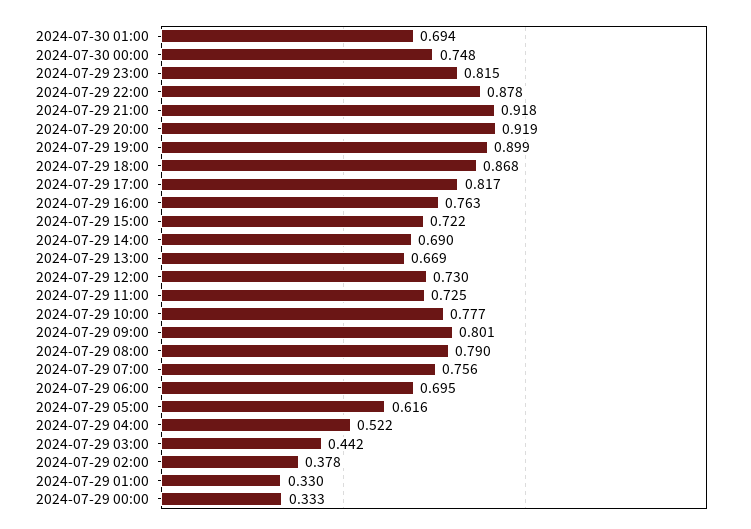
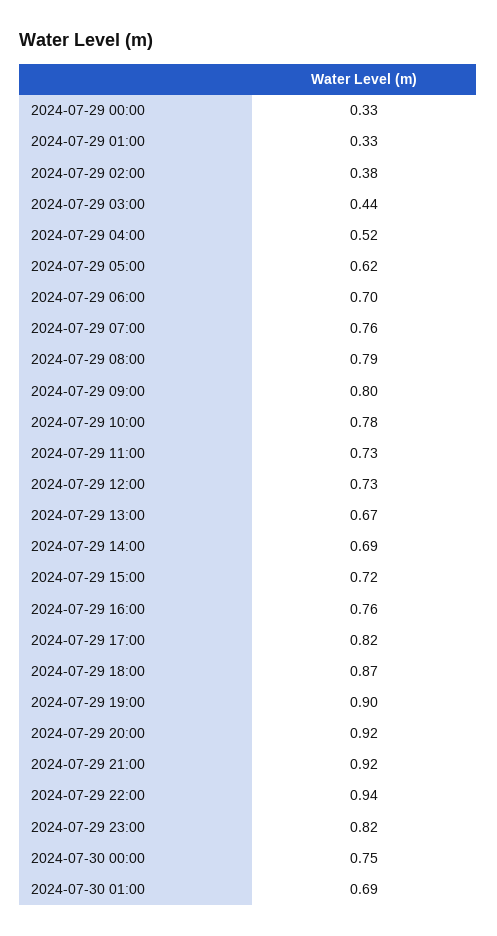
  {
    "2024-07-30 01:00": 0.694,
    "2024-07-30 00:00": 0.748,
    "2024-07-29 23:00": 0.815,
-   "2024-07-29 22:00": 0.878,
+   "2024-07-29 22:00": 0.94,
    "2024-07-29 21:00": 0.918,
    "2024-07-29 20:00": 0.919,
    "2024-07-29 19:00": 0.899,
    "2024-07-29 18:00": 0.868,
    "2024-07-29 17:00": 0.817,
    "2024-07-29 16:00": 0.763,
    "2024-07-29 15:00": 0.722,
    "2024-07-29 14:00": 0.69,
    "2024-07-29 13:00": 0.669,
    "2024-07-29 12:00": 0.73,
    "2024-07-29 11:00": 0.725,
    "2024-07-29 10:00": 0.777,
    "2024-07-29 09:00": 0.801,
    "2024-07-29 08:00": 0.79,
    "2024-07-29 07:00": 0.756,
    "2024-07-29 06:00": 0.695,
    "2024-07-29 05:00": 0.616,
    "2024-07-29 04:00": 0.522,
    "2024-07-29 03:00": 0.442,
    "2024-07-29 02:00": 0.378,
    "2024-07-29 01:00": 0.33,
    "2024-07-29 00:00": 0.333
  }

